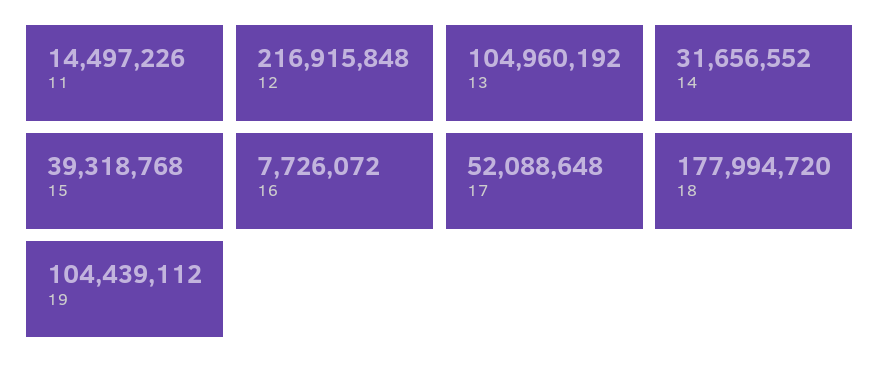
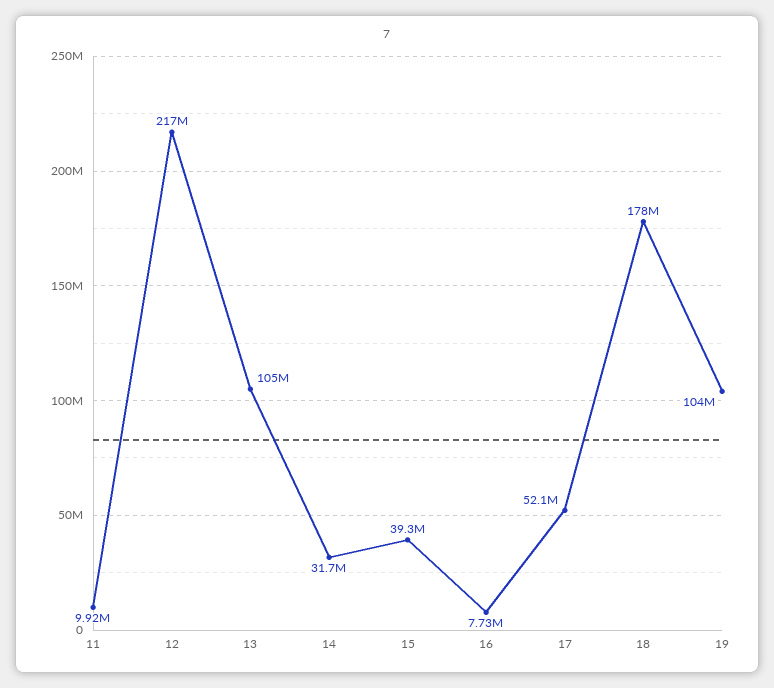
  {
-   "11": 14497226,
+   "11": 9920000,
    "12": 216915848,
    "13": 104960192,
    "14": 31656552,
    "15": 39318768,
    "16": 7726072,
    "17": 52088648,
    "18": 177994720,
    "19": 104439112
  }

